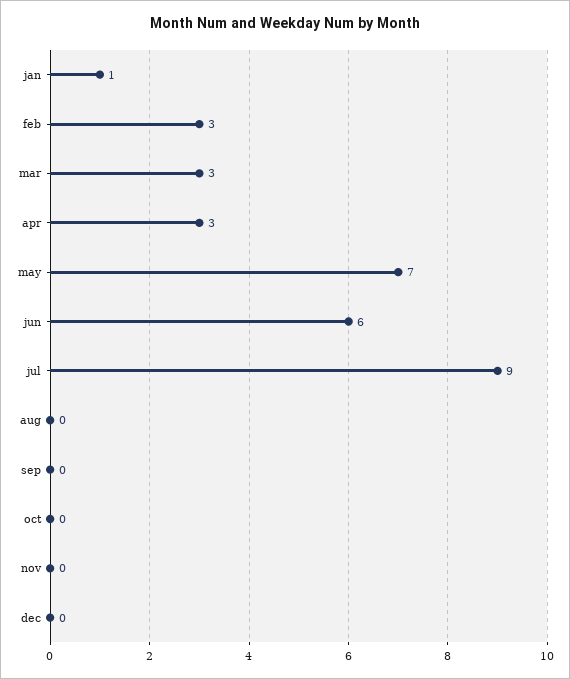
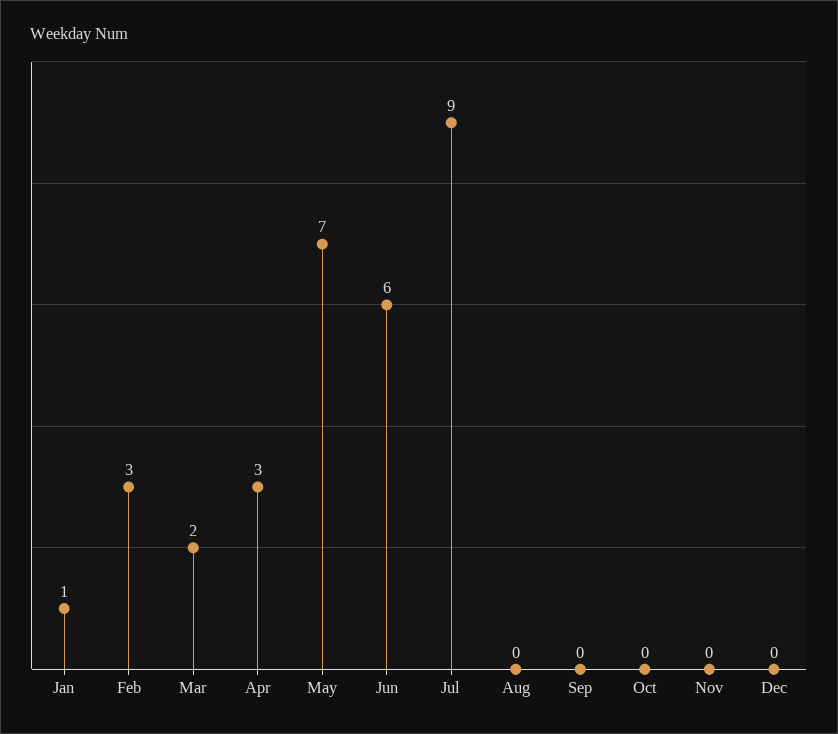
  {
    "jan": 1,
    "feb": 3,
-   "mar": 3,
+   "mar": 2,
    "apr": 3,
    "may": 7,
    "jun": 6,
    "jul": 9,
    "aug": 0,
    "sep": 0,
    "oct": 0,
    "nov": 0,
    "dec": 0
  }

